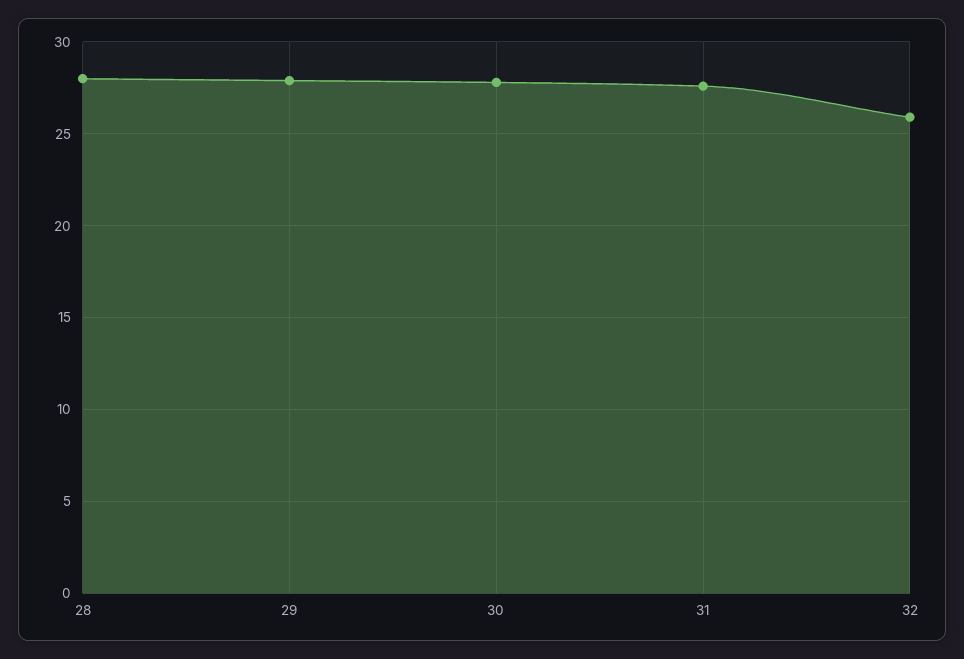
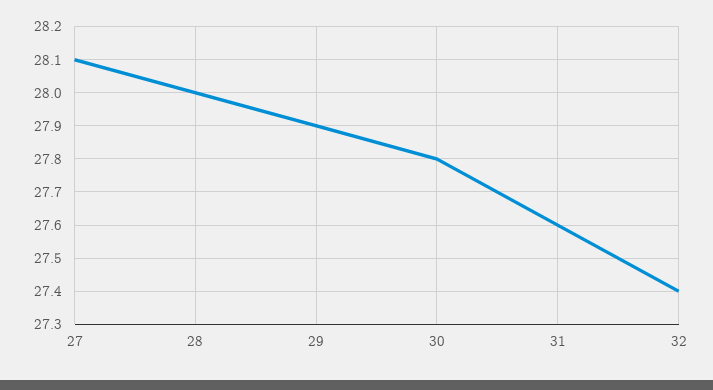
  {
    "28": 28,
    "29": 27.9,
    "30": 27.8,
    "31": 27.6,
-   "32": 26
+   "32": 27.4,
+   "27": 28.1
  }

